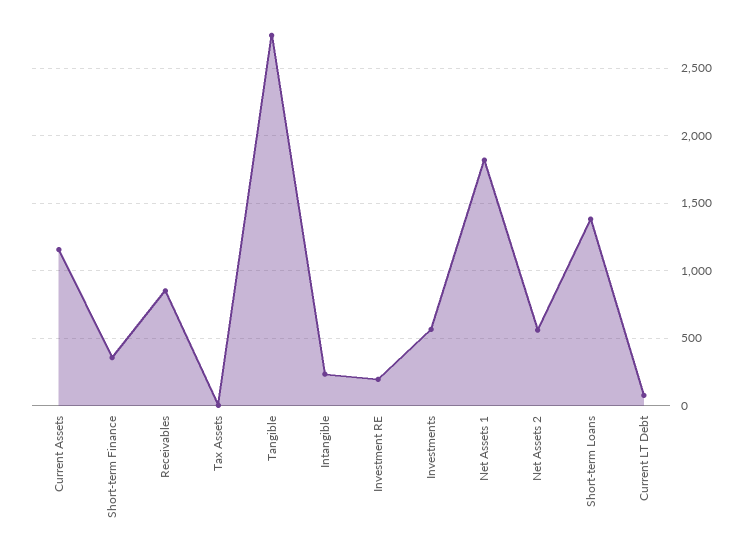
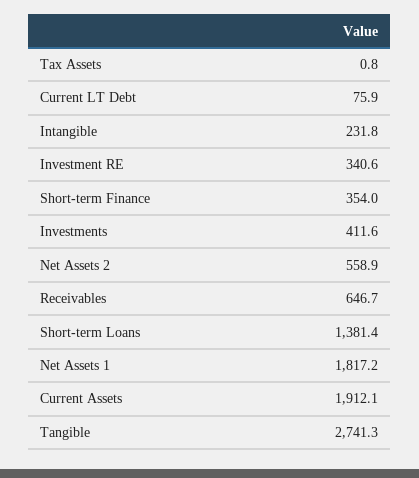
  {
-   "Current Assets": 1150,
+   "Current Assets": 1912.1,
    "Short-term Finance": 354,
-   "Receivables": 850,
+   "Receivables": 646.7,
    "Tax Assets": 0.8,
    "Tangible": 2741.3,
    "Intangible": 231.8,
-   "Investment RE": 200,
+   "Investment RE": 340.6,
-   "Investments": 550,
+   "Investments": 411.6,
    "Net Assets 1": 1817.2,
    "Net Assets 2": 558.9,
    "Short-term Loans": 1381.4,
    "Current LT Debt": 75.9
  }

